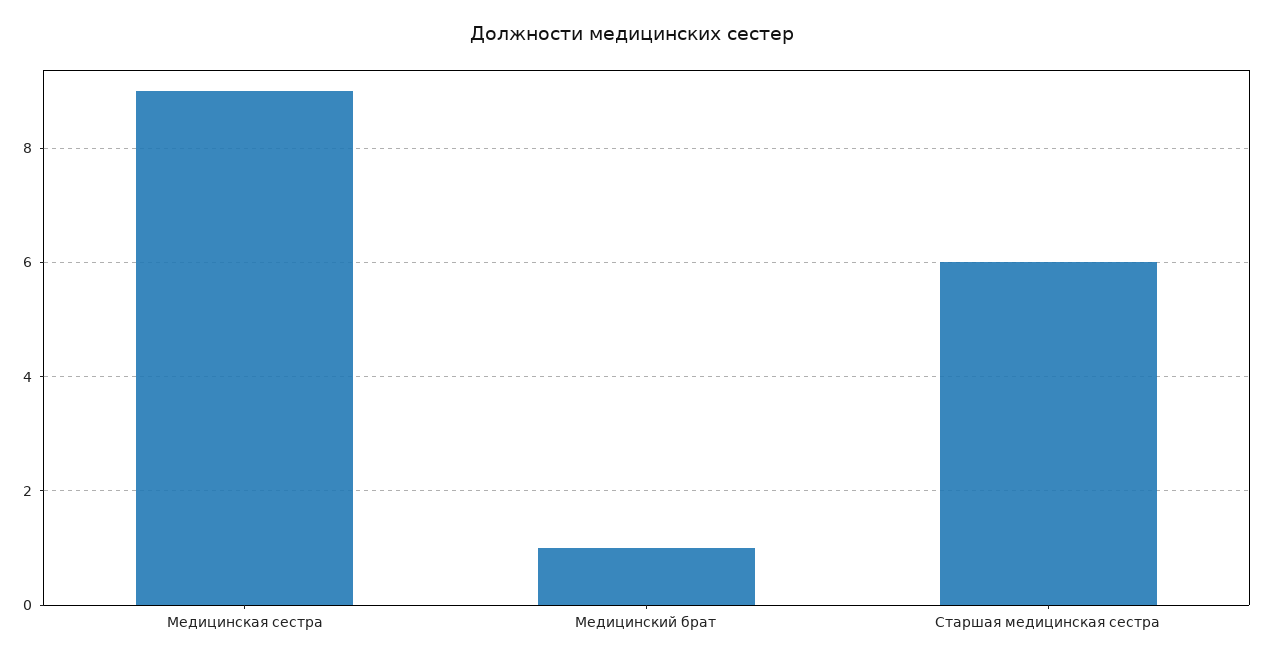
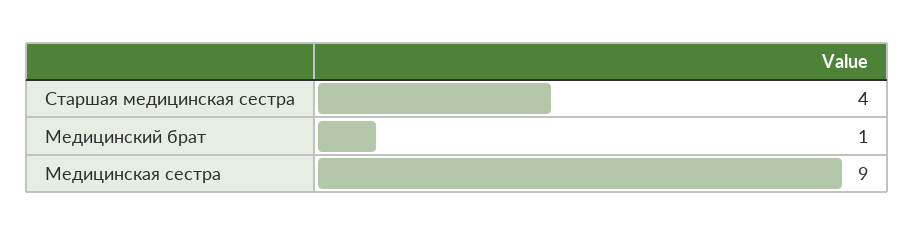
  {
    "Медицинская сестра": 9,
    "Медицинский брат": 1,
-   "Старшая медицинская сестра": 6
+   "Старшая медицинская сестра": 4
  }

